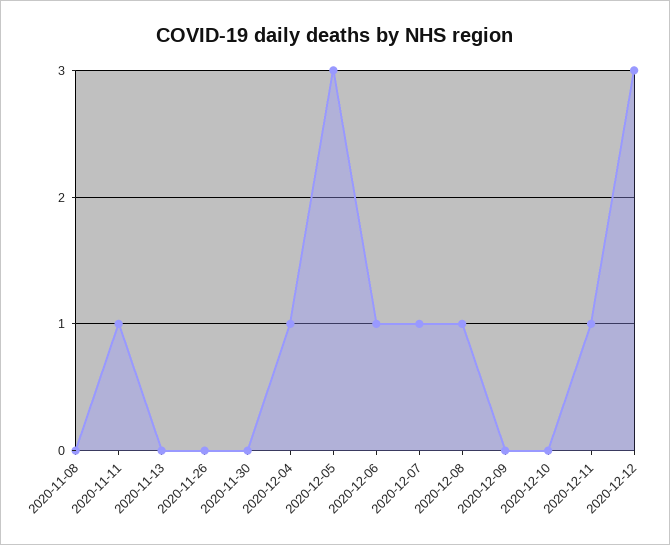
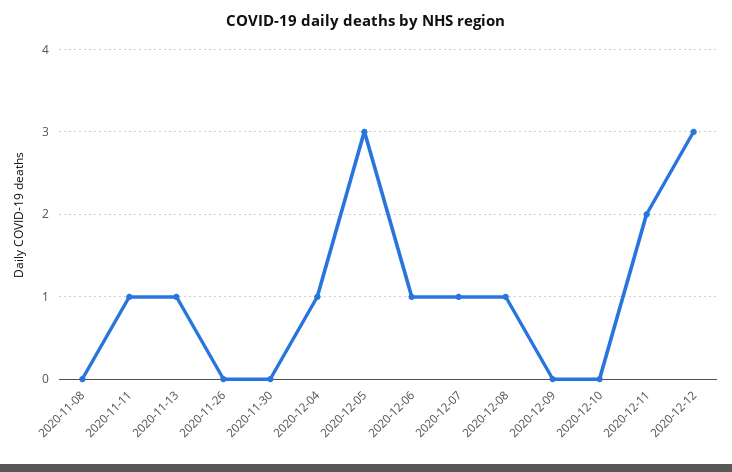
  {
    "2020-11-08": 0,
    "2020-11-11": 1,
-   "2020-11-13": 0,
+   "2020-11-13": 1,
    "2020-11-26": 0,
    "2020-11-30": 0,
    "2020-12-04": 1,
    "2020-12-05": 3,
    "2020-12-06": 1,
    "2020-12-07": 1,
    "2020-12-08": 1,
    "2020-12-09": 0,
    "2020-12-10": 0,
-   "2020-12-11": 1,
+   "2020-12-11": 2,
    "2020-12-12": 3
  }

